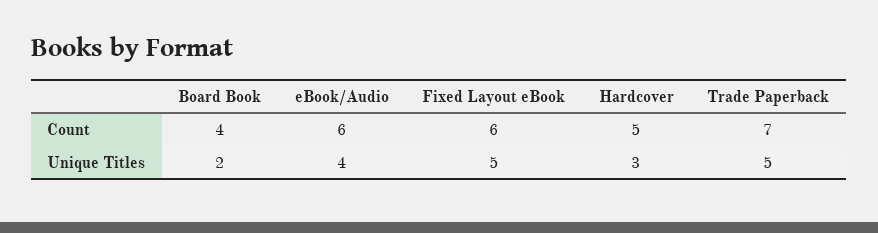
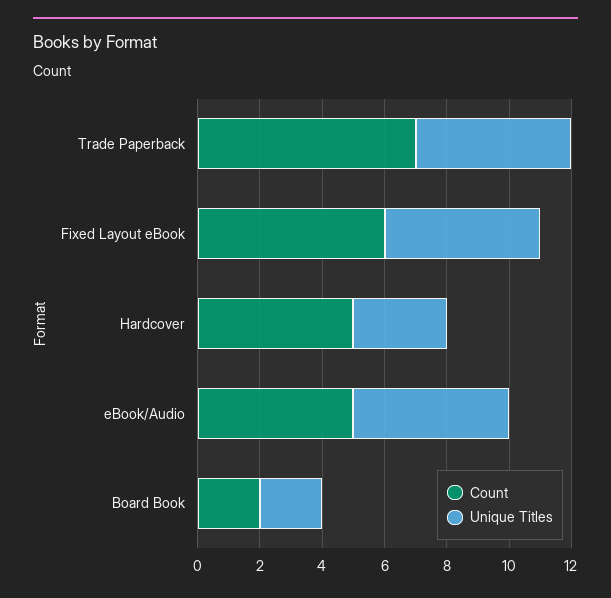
  {
    "Count": {
-     "Board Book": 4,
+     "Board Book": 2,
-     "eBook/Audio": 6,
+     "eBook/Audio": 5,
      "Fixed Layout eBook": 6,
      "Hardcover": 5,
      "Trade Paperback": 7
    },
    "Unique Titles": {
      "Board Book": 2,
-     "eBook/Audio": 4,
+     "eBook/Audio": 5,
      "Fixed Layout eBook": 5,
      "Hardcover": 3,
      "Trade Paperback": 5
    }
  }

